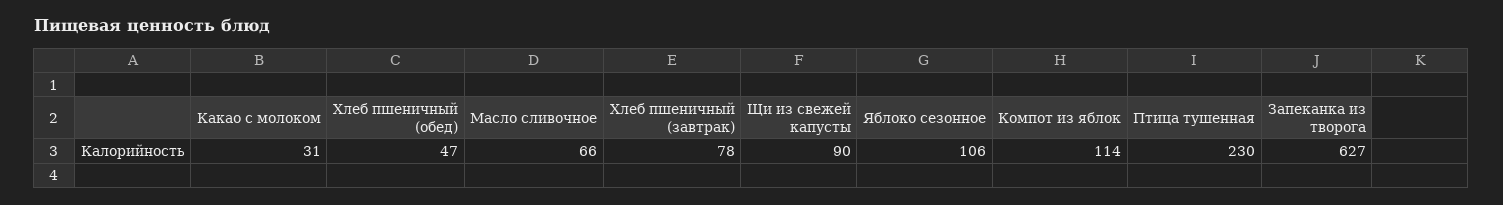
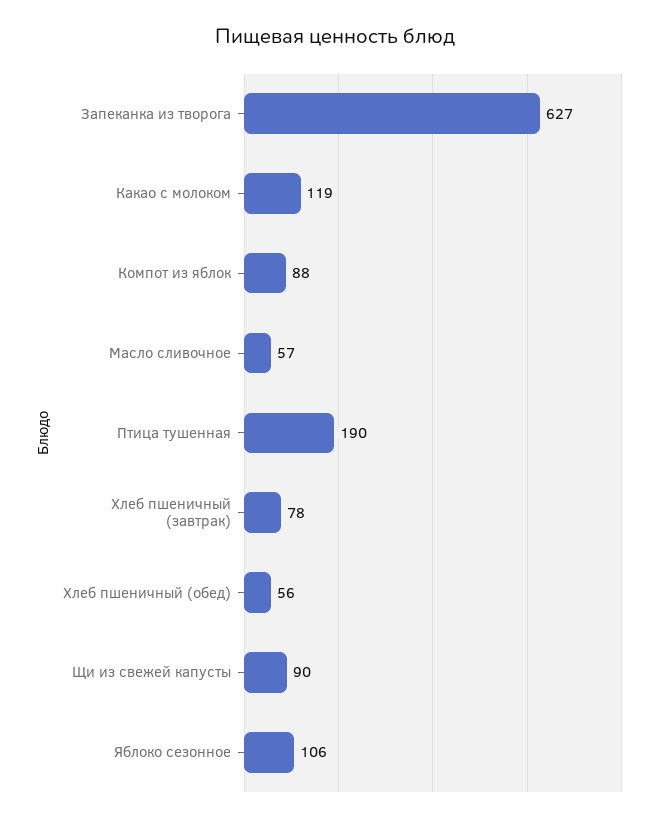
  {
-   "Какао с молоком": 31,
+   "Какао с молоком": 119,
-   "Хлеб пшеничный (обед)": 47,
+   "Хлеб пшеничный (обед)": 56,
-   "Масло сливочное": 66,
+   "Масло сливочное": 57,
    "Хлеб пшеничный (завтрак)": 78,
    "Щи из свежей капусты": 90,
    "Яблоко сезонное": 106,
-   "Компот из яблок": 114,
+   "Компот из яблок": 88,
-   "Птица тушенная": 230,
+   "Птица тушенная": 190,
    "Запеканка из творога": 627
  }

